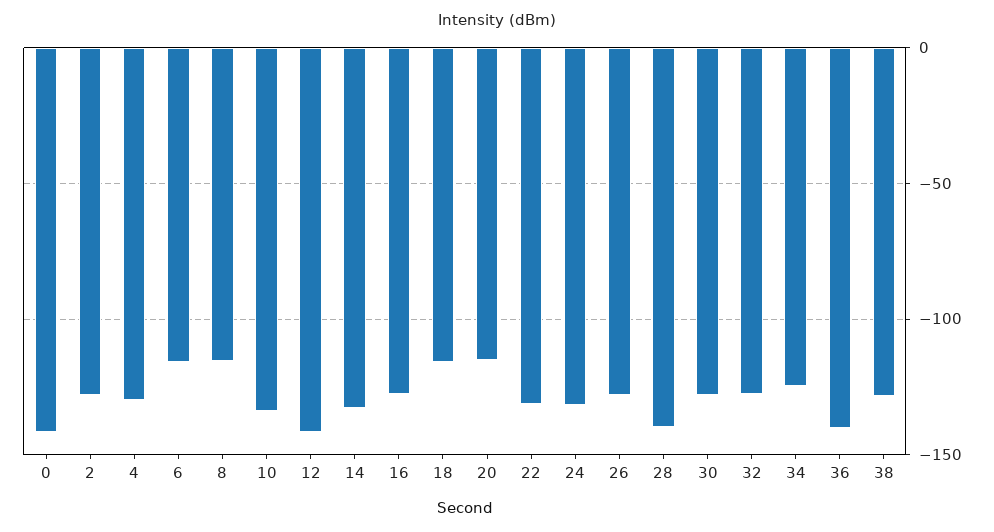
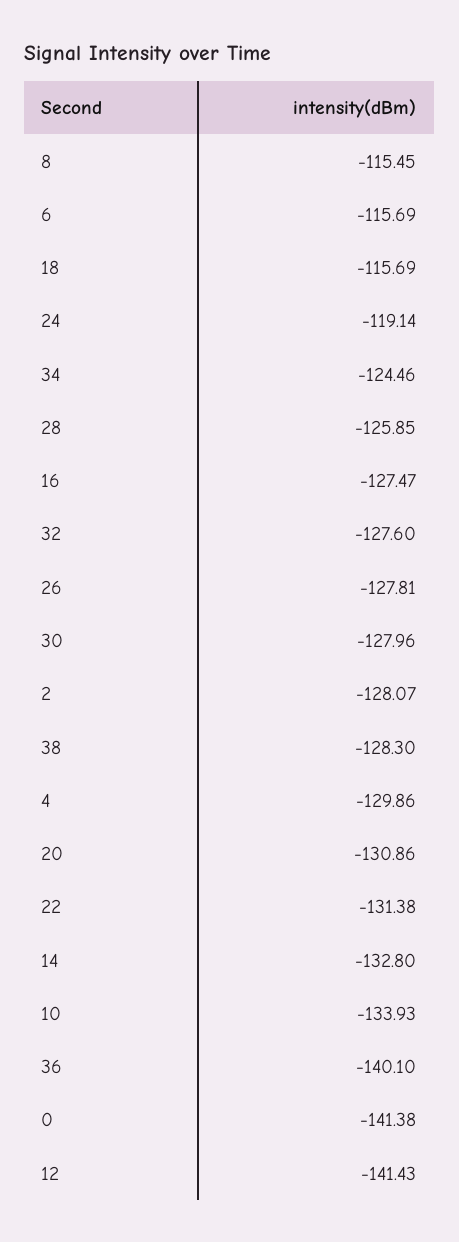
  {
    "0": -141.38,
    "2": -128.07,
    "4": -129.86,
    "6": -115.69,
    "8": -115.45,
    "10": -133.93,
    "12": -141.43,
    "14": -132.8,
    "16": -127.47,
    "18": -115.69,
-   "20": -115,
+   "20": -130.86,
    "22": -131.38,
-   "24": -130,
+   "24": -119.14,
    "26": -127.81,
-   "28": -140,
+   "28": -125.85,
    "30": -127.96,
    "32": -127.6,
    "34": -124.46,
    "36": -140.1,
    "38": -128.3
  }

